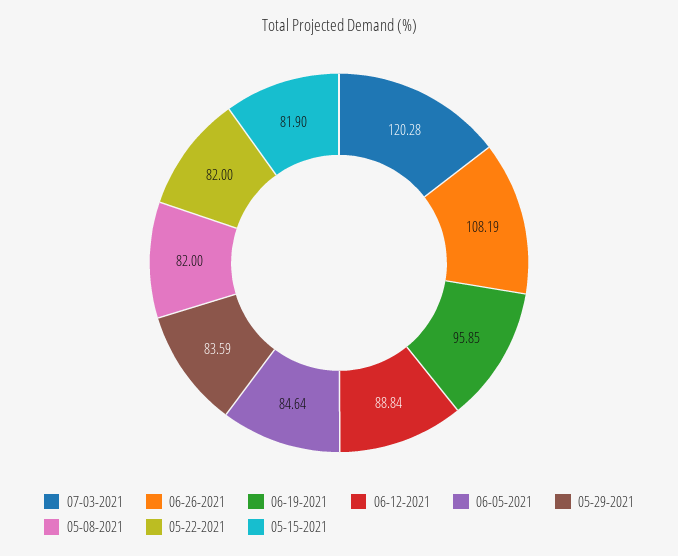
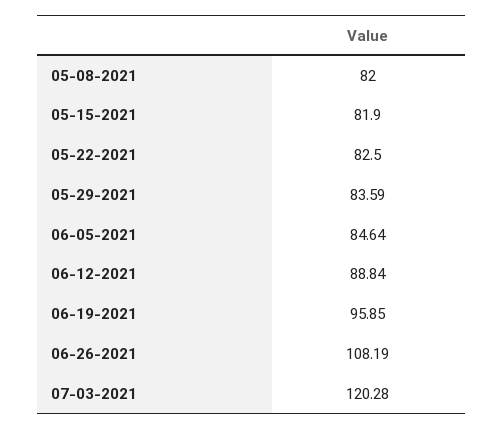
  {
    "07-03-2021": 120.28,
    "06-26-2021": 108.19,
    "06-19-2021": 95.85,
    "06-12-2021": 88.84,
    "06-05-2021": 84.64,
    "05-29-2021": 83.59,
    "05-08-2021": 82,
-   "05-22-2021": 82,
+   "05-22-2021": 82.5,
    "05-15-2021": 81.9
  }

